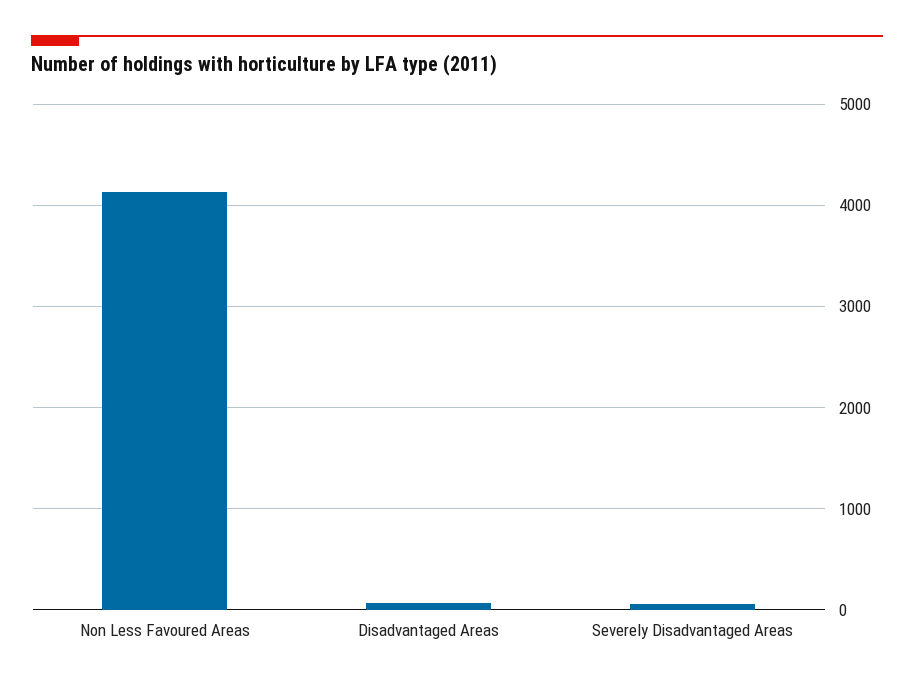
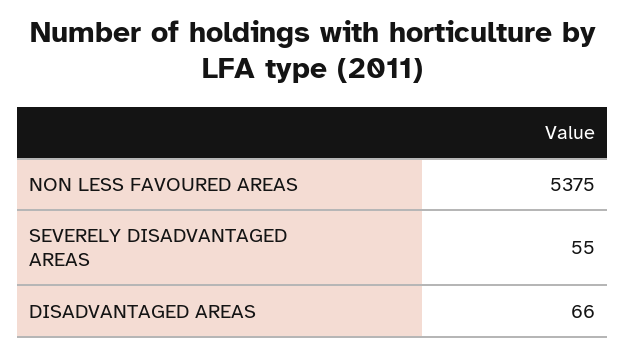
  {
-   "Non Less Favoured Areas": 4100,
+   "Non Less Favoured Areas": 5375,
    "Disadvantaged Areas": 66,
    "Severely Disadvantaged Areas": 55
  }

